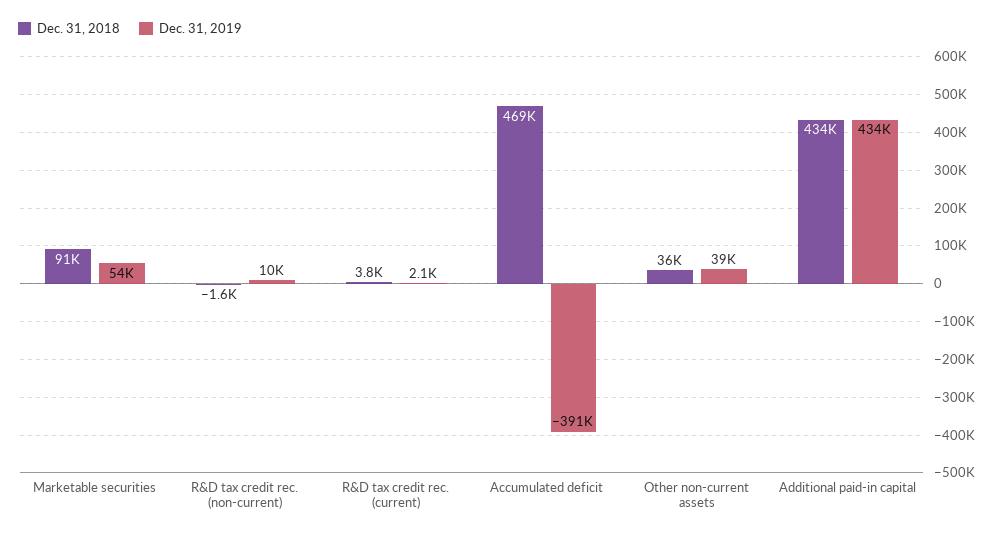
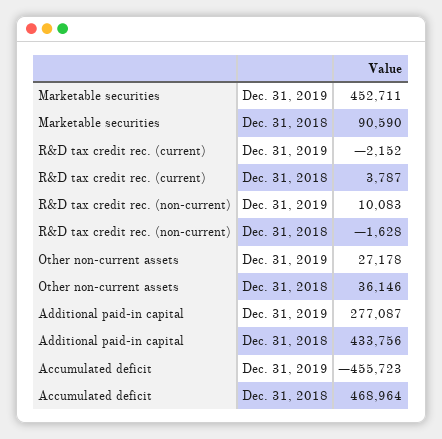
  {
    "Dec. 31, 2018": {
      "Marketable securities": 90590,
      "R&D tax credit rec. (non-current)": -1628,
      "R&D tax credit rec. (current)": 3787,
      "Accumulated deficit": 468964,
      "Other non-current assets": 36146,
      "Additional paid-in capital": 433756
    },
    "Dec. 31, 2019": {
-     "Marketable securities": 54000,
+     "Marketable securities": 452711,
      "R&D tax credit rec. (non-current)": 10083,
-     "R&D tax credit rec. (current)": 2100,
+     "R&D tax credit rec. (current)": -2152,
-     "Accumulated deficit": -391000,
+     "Accumulated deficit": -455723,
-     "Other non-current assets": 39000,
+     "Other non-current assets": 27178,
-     "Additional paid-in capital": 434000
+     "Additional paid-in capital": 277087
    }
  }

